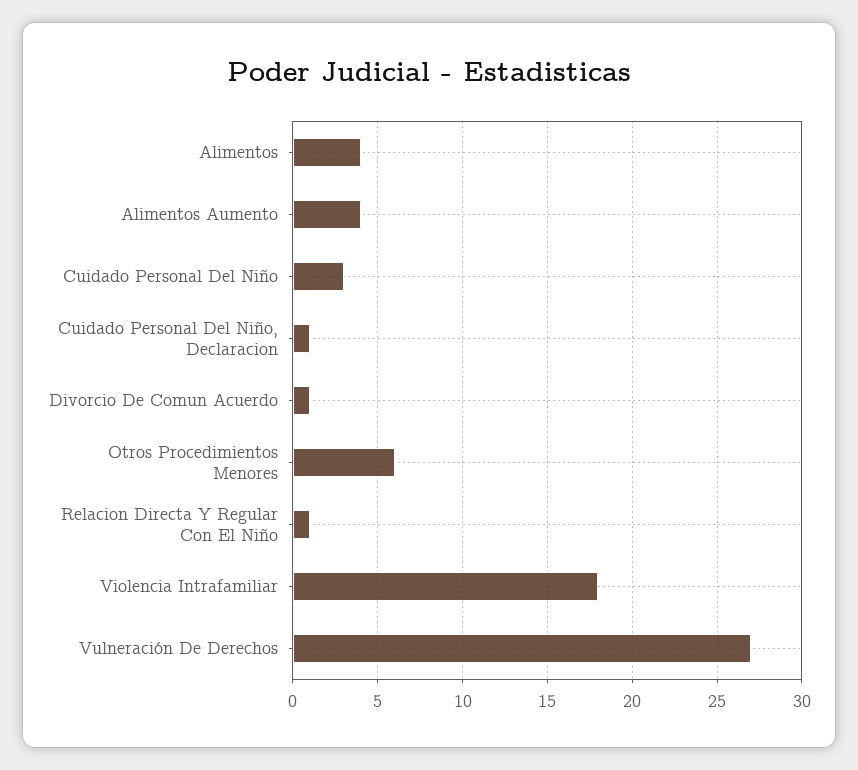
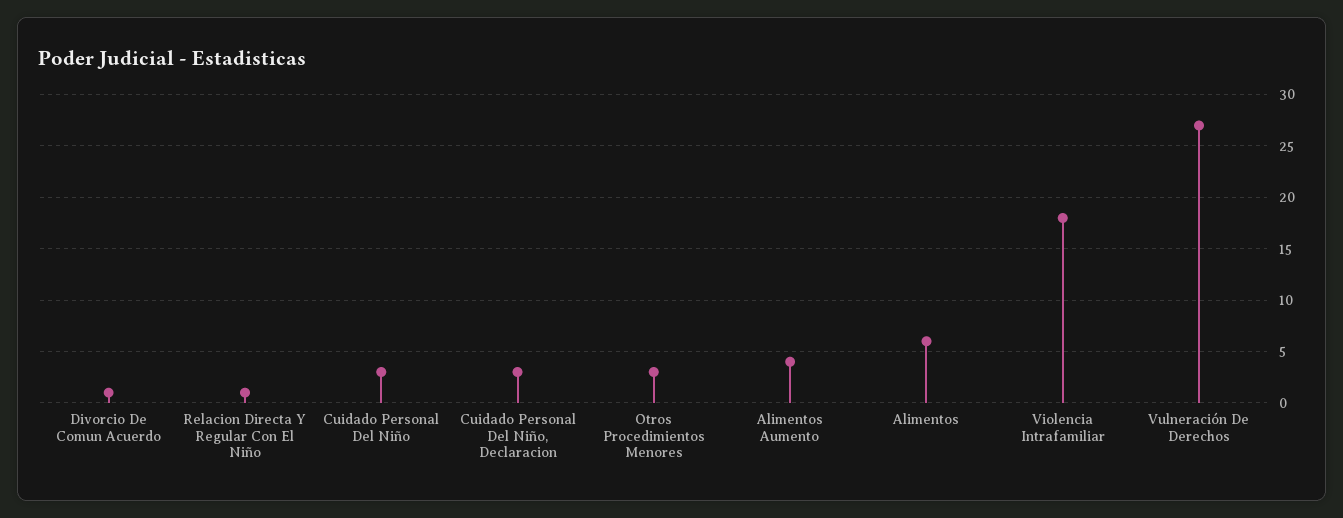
  {
-   "Alimentos": 4,
+   "Alimentos": 6,
    "Alimentos Aumento": 4,
    "Cuidado Personal Del Niño": 3,
-   "Cuidado Personal Del Niño, Declaracion": 1,
+   "Cuidado Personal Del Niño, Declaracion": 3,
    "Divorcio De Comun Acuerdo": 1,
-   "Otros Procedimientos Menores": 6,
+   "Otros Procedimientos Menores": 3,
    "Relacion Directa Y Regular Con El Niño": 1,
    "Violencia Intrafamiliar": 18,
    "Vulneración De Derechos": 27
  }

